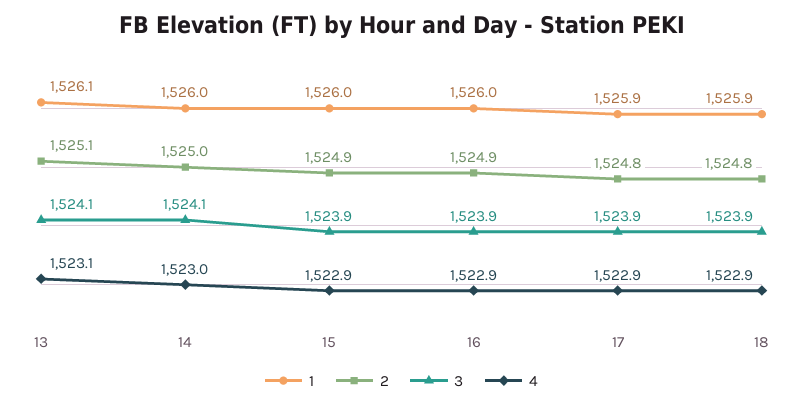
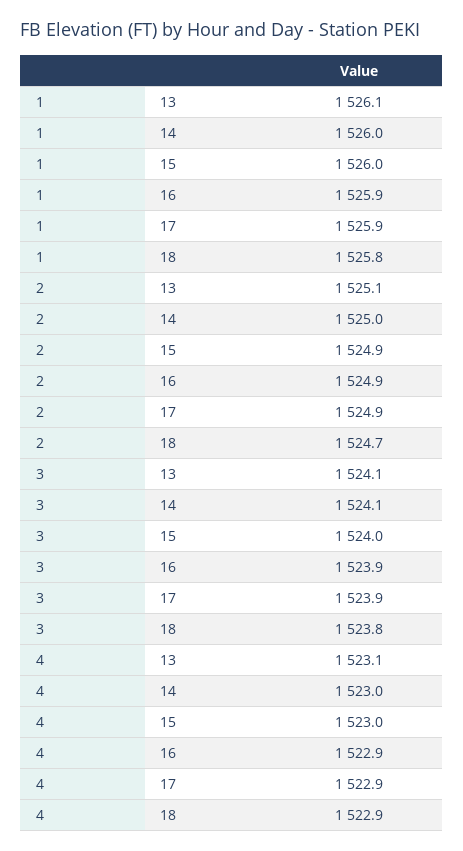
  {
    "1": {
      "13": 1526.1,
      "14": 1526,
      "15": 1526,
-     "16": 1526,
+     "16": 1525.9,
      "17": 1525.9,
-     "18": 1525.9
+     "18": 1525.8
    },
    "2": {
      "13": 1525.1,
      "14": 1525,
      "15": 1524.9,
      "16": 1524.9,
-     "17": 1524.8,
+     "17": 1524.9,
-     "18": 1524.8
+     "18": 1524.7
    },
    "3": {
      "13": 1524.1,
      "14": 1524.1,
-     "15": 1523.9,
+     "15": 1524,
      "16": 1523.9,
      "17": 1523.9,
-     "18": 1523.9
+     "18": 1523.8
    },
    "4": {
      "13": 1523.1,
      "14": 1523,
-     "15": 1522.9,
+     "15": 1523,
      "16": 1522.9,
      "17": 1522.9,
      "18": 1522.9
    }
  }

